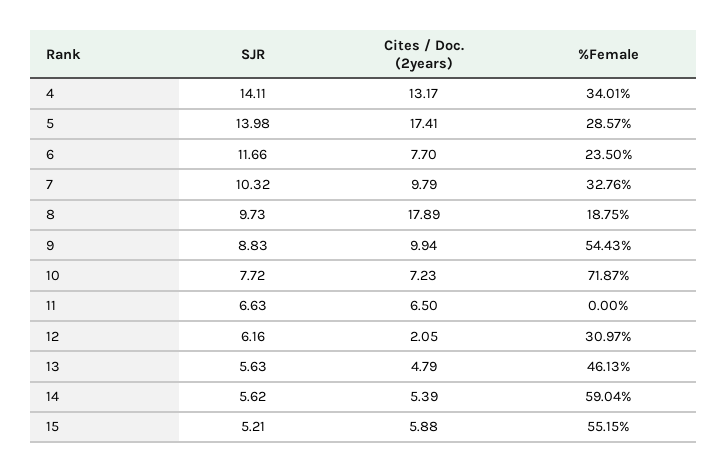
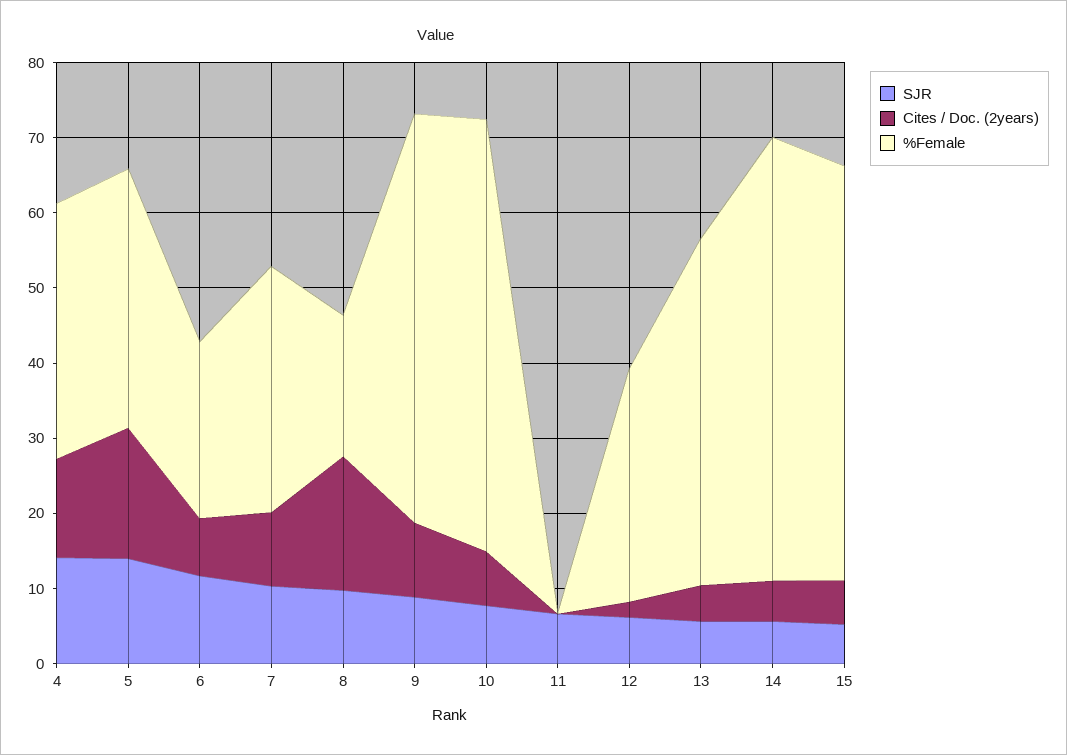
  {
    "SJR": {
      "4": 14.11,
      "5": 13.98,
      "6": 11.66,
      "7": 10.32,
      "8": 9.73,
      "9": 8.83,
      "10": 7.72,
      "11": 6.63,
      "12": 6.16,
      "13": 5.63,
      "14": 5.62,
      "15": 5.21
    },
    "Cites / Doc. (2years)": {
      "4": 13.17,
      "5": 17.41,
      "6": 7.7,
      "7": 9.79,
      "8": 17.89,
      "9": 9.94,
      "10": 7.23,
-     "11": 6.5,
+     "11": 0,
      "12": 2.05,
      "13": 4.79,
      "14": 5.39,
      "15": 5.88
    },
    "%Female": {
      "4": 34.01,
-     "5": 28.57,
+     "5": 34,
      "6": 23.5,
      "7": 32.76,
      "8": 18.75,
      "9": 54.43,
-     "10": 71.87,
+     "10": 58,
      "11": 0,
      "12": 30.97,
      "13": 46.13,
      "14": 59.04,
      "15": 55.15
    }
  }

